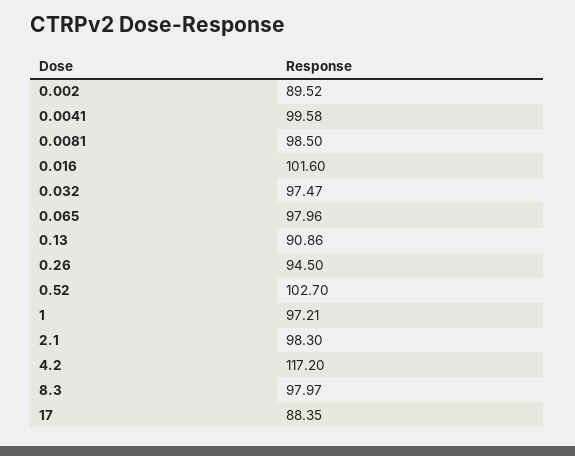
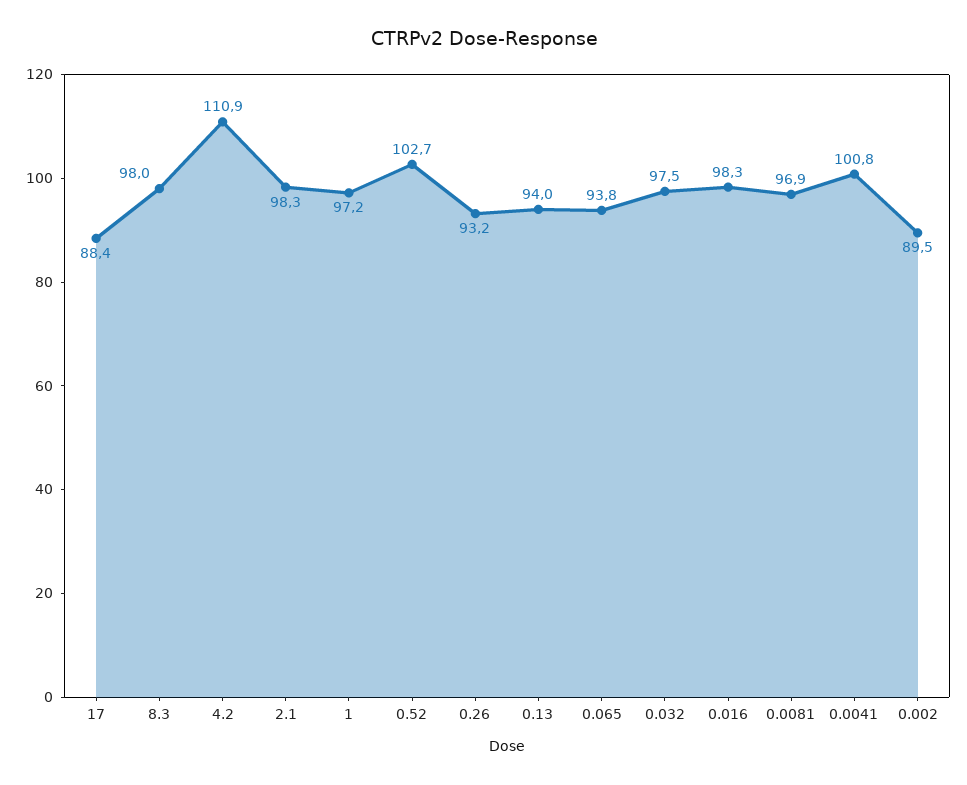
  {
    "0.002": 89.52,
-   "0.0041": 99.58,
+   "0.0041": 100.8,
-   "0.0081": 98.5,
+   "0.0081": 96.9,
-   "0.016": 101.6,
+   "0.016": 98.3,
    "0.032": 97.47,
-   "0.065": 97.96,
+   "0.065": 93.8,
-   "0.13": 90.86,
+   "0.13": 94,
-   "0.26": 94.5,
+   "0.26": 93.2,
    "0.52": 102.7,
    "1": 97.21,
    "2.1": 98.3,
-   "4.2": 117.2,
+   "4.2": 110.9,
    "8.3": 97.97,
    "17": 88.35
  }

